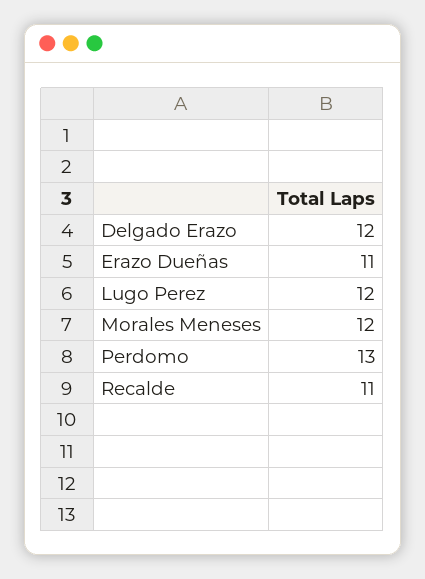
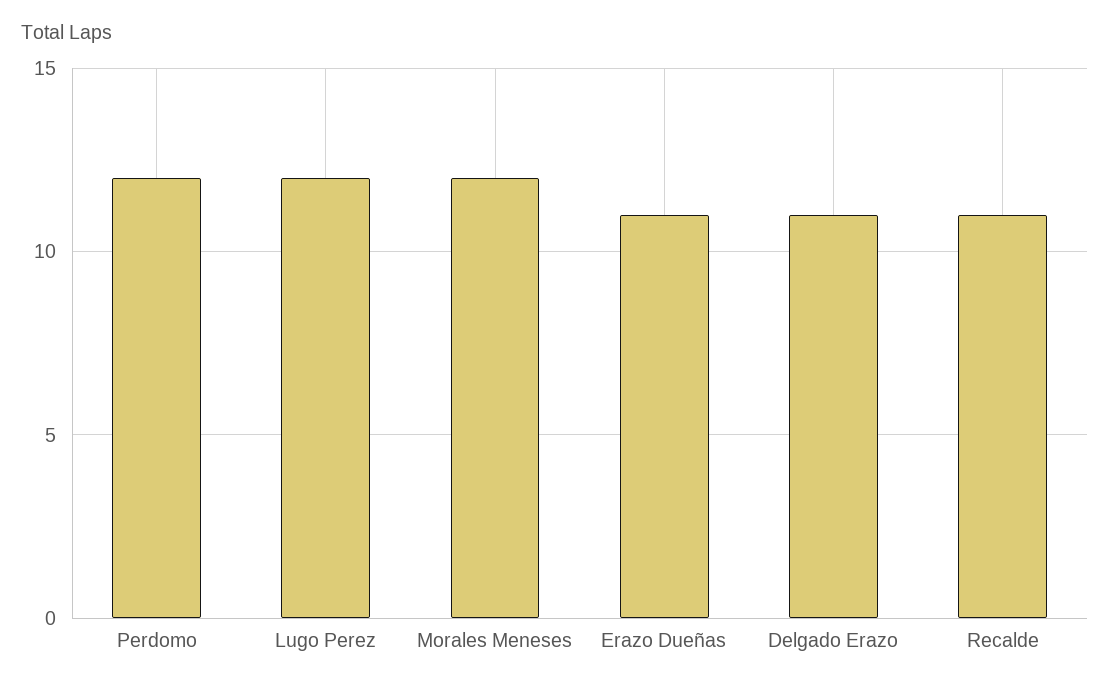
  {
-   "Delgado Erazo": 12,
+   "Delgado Erazo": 11,
    "Erazo Dueñas": 11,
    "Lugo Perez": 12,
    "Morales Meneses": 12,
-   "Perdomo": 13,
+   "Perdomo": 12,
    "Recalde": 11
  }

